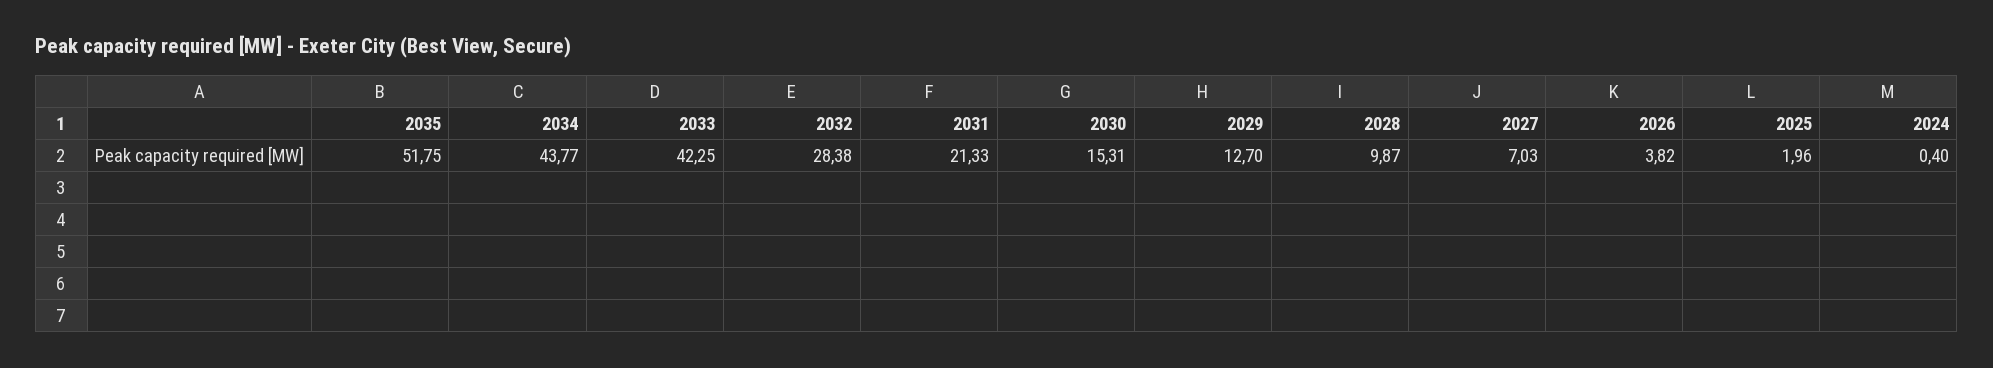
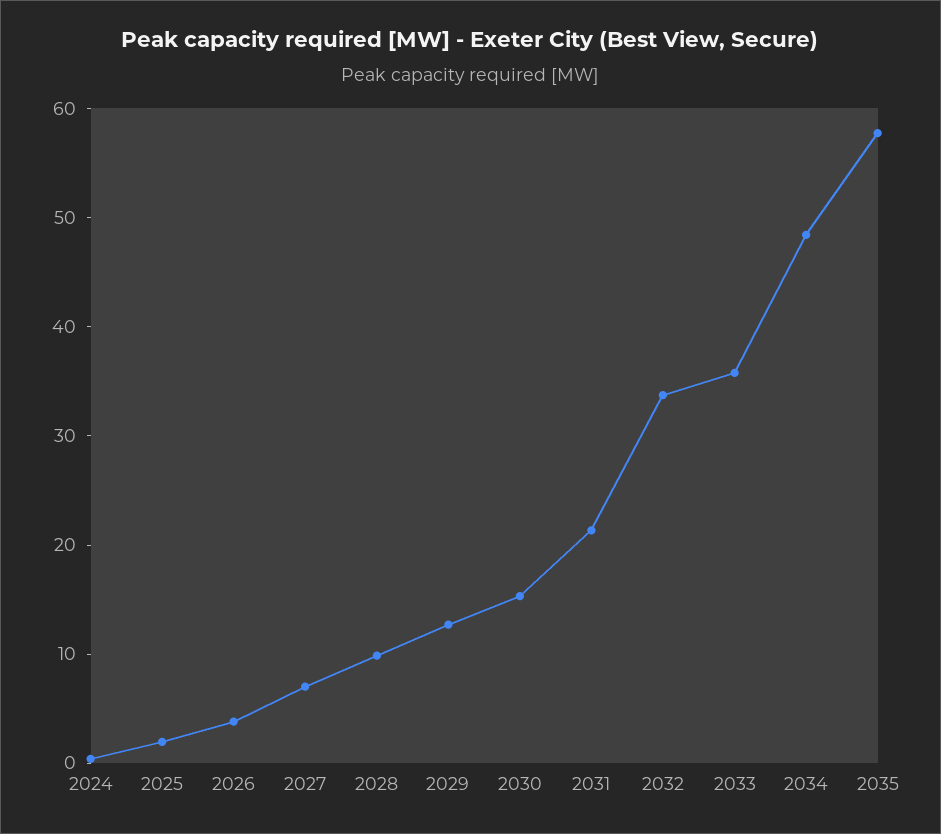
  {
-   "2035": 51.75,
+   "2035": 58,
-   "2034": 43.77,
+   "2034": 48,
-   "2033": 42.25,
+   "2033": 36,
-   "2032": 28.38,
+   "2032": 34,
    "2031": 21.33,
    "2030": 15.31,
    "2029": 12.7,
    "2028": 9.87,
    "2027": 7.03,
    "2026": 3.82,
    "2025": 1.96,
    "2024": 0.4
  }

